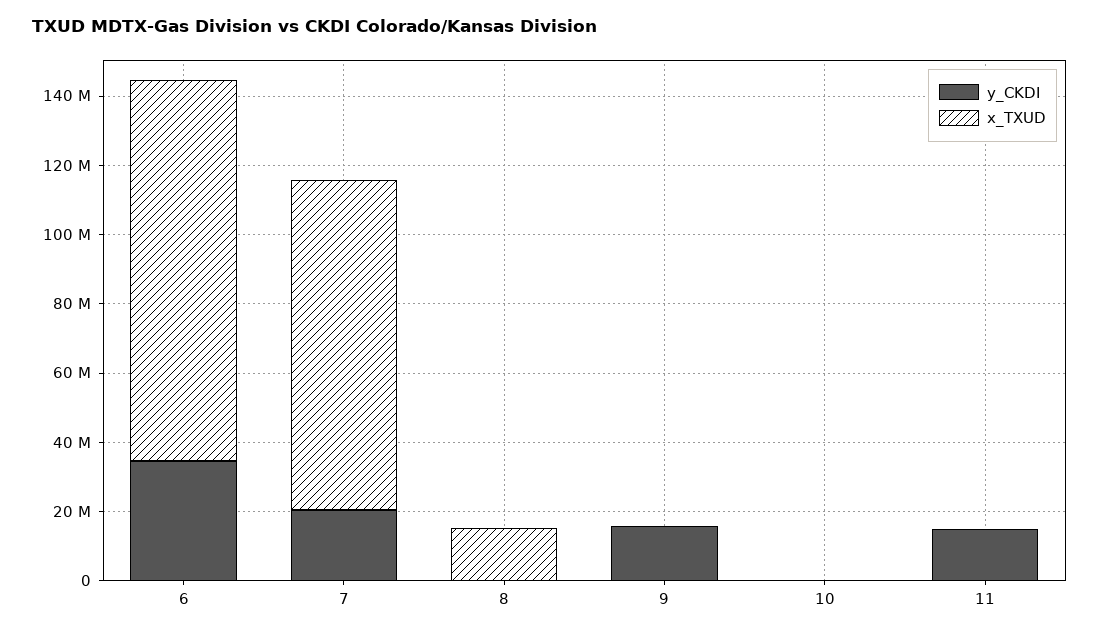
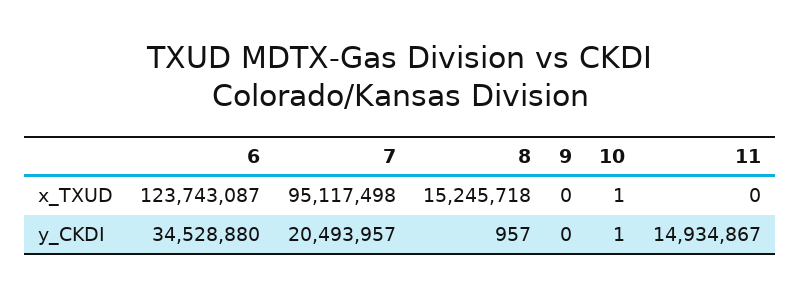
  {
    "y_CKDI": {
      "6": 34528880,
      "7": 20493957,
      "8": 957,
-     "9": 15000000,
+     "9": 0,
      "10": 1,
      "11": 14934867
    },
    "x_TXUD": {
-     "6": 110000000,
+     "6": 123743087,
      "7": 95117498,
      "8": 15245718,
      "9": 0,
      "10": 1,
      "11": 0
    }
  }

